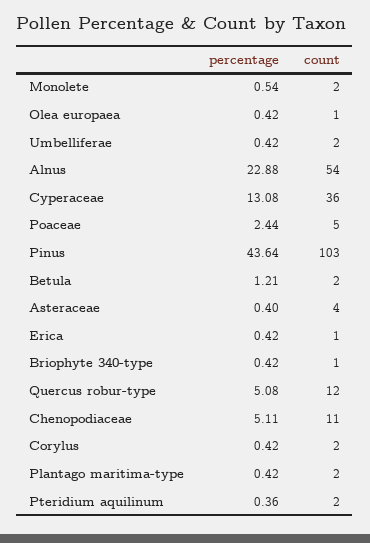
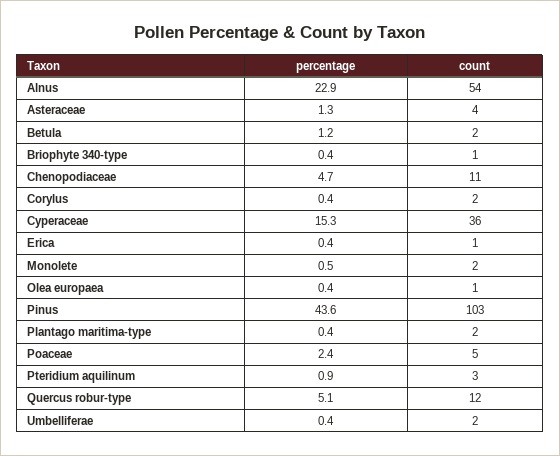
  {
    "percentage": {
      "Monolete": 0.54,
      "Olea europaea": 0.42,
      "Umbelliferae": 0.42,
      "Alnus": 22.88,
-     "Cyperaceae": 13.08,
+     "Cyperaceae": 15.3,
      "Poaceae": 2.44,
      "Pinus": 43.64,
      "Betula": 1.21,
-     "Asteraceae": 0.4,
+     "Asteraceae": 1.3,
      "Erica": 0.42,
      "Briophyte 340-type": 0.42,
      "Quercus robur-type": 5.08,
-     "Chenopodiaceae": 5.11,
+     "Chenopodiaceae": 4.7,
      "Corylus": 0.42,
      "Plantago maritima-type": 0.42,
-     "Pteridium aquilinum": 0.36
+     "Pteridium aquilinum": 0.9
    },
    "count": {
      "Monolete": 2,
      "Olea europaea": 1,
      "Umbelliferae": 2,
      "Alnus": 54,
      "Cyperaceae": 36,
      "Poaceae": 5,
      "Pinus": 103,
      "Betula": 2,
      "Asteraceae": 4,
      "Erica": 1,
      "Briophyte 340-type": 1,
      "Quercus robur-type": 12,
      "Chenopodiaceae": 11,
      "Corylus": 2,
      "Plantago maritima-type": 2,
-     "Pteridium aquilinum": 2
+     "Pteridium aquilinum": 3
    }
  }

